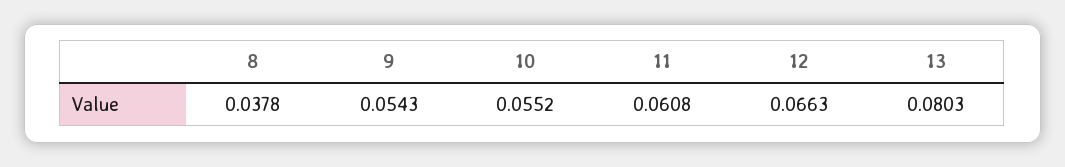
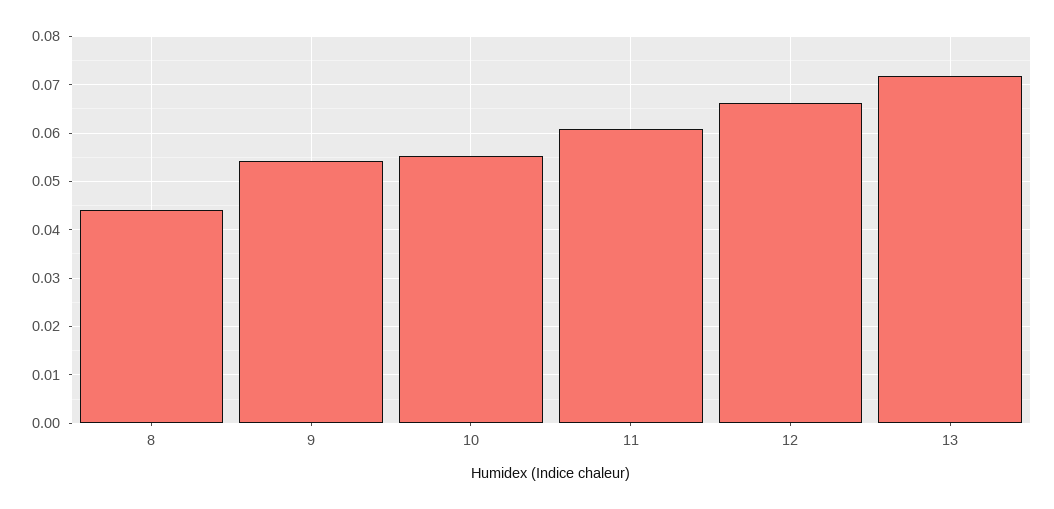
  {
-   "8": 0.0378,
+   "8": 0.044,
    "9": 0.0543,
    "10": 0.0552,
    "11": 0.0608,
    "12": 0.0663,
-   "13": 0.0803
+   "13": 0.072
  }

